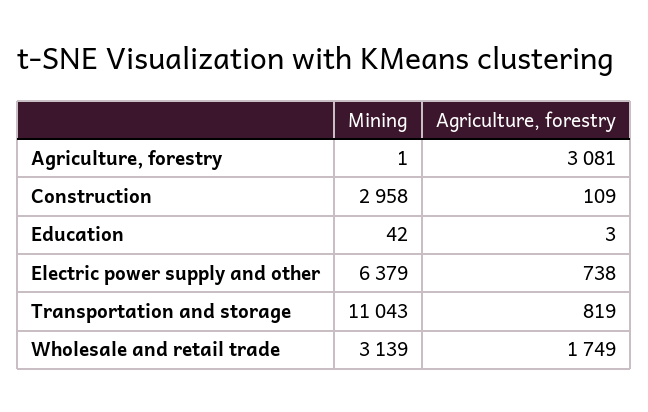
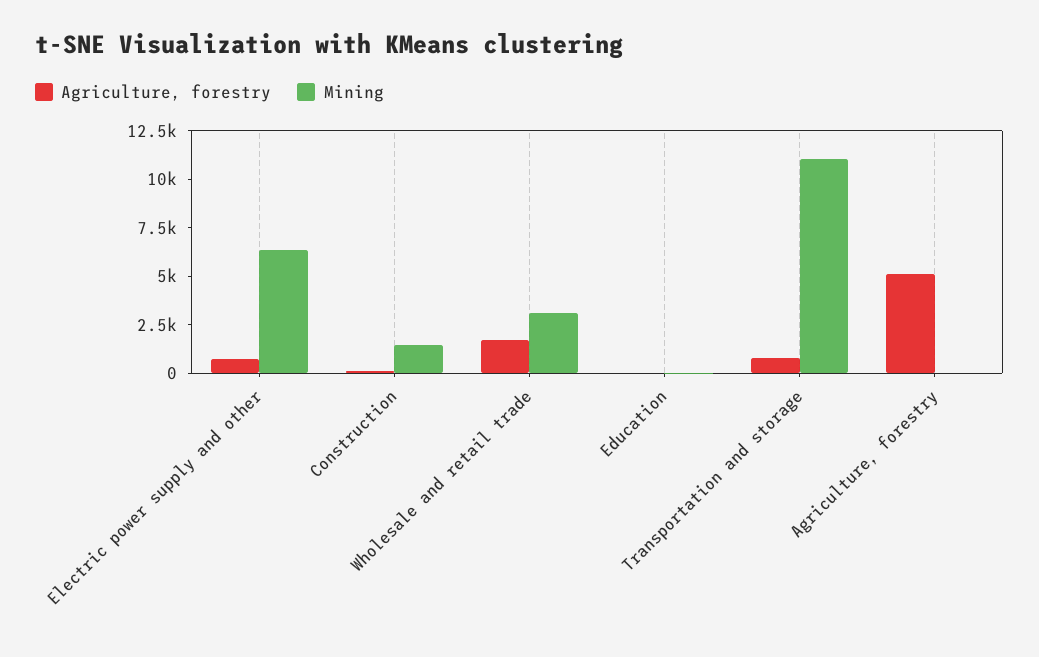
  {
    "Mining": {
      "Agriculture, forestry": 1,
-     "Construction": 2958,
+     "Construction": 1500,
      "Education": 42,
      "Electric power supply and other": 6379,
      "Transportation and storage": 11043,
      "Wholesale and retail trade": 3139
    },
    "Agriculture, forestry": {
-     "Agriculture, forestry": 3081,
+     "Agriculture, forestry": 5000,
      "Construction": 109,
      "Education": 3,
      "Electric power supply and other": 738,
      "Transportation and storage": 819,
      "Wholesale and retail trade": 1749
    }
  }

